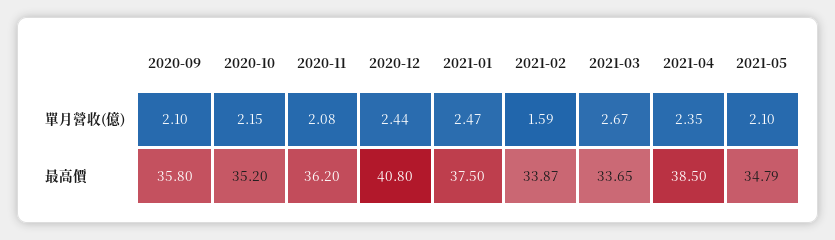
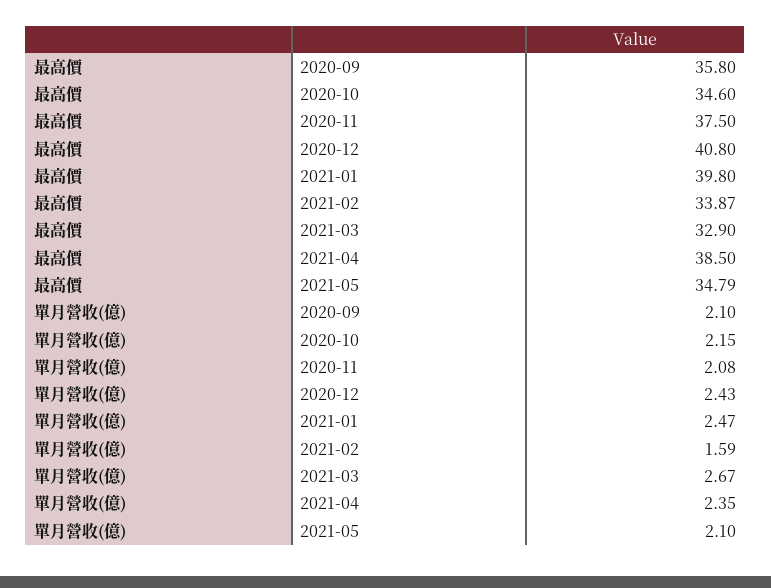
  {
    "2020-09": {
      "單月營收(億)": 2.1,
      "最高價": 35.8
    },
    "2020-10": {
      "單月營收(億)": 2.15,
-     "最高價": 35.2
+     "最高價": 34.6
    },
    "2020-11": {
      "單月營收(億)": 2.08,
-     "最高價": 36.2
+     "最高價": 37.5
    },
    "2020-12": {
-     "單月營收(億)": 2.44,
+     "單月營收(億)": 2.43,
      "最高價": 40.8
    },
    "2021-01": {
      "單月營收(億)": 2.47,
-     "最高價": 37.5
+     "最高價": 39.8
    },
    "2021-02": {
      "單月營收(億)": 1.59,
      "最高價": 33.87
    },
    "2021-03": {
      "單月營收(億)": 2.67,
-     "最高價": 33.65
+     "最高價": 32.9
    },
    "2021-04": {
      "單月營收(億)": 2.35,
      "最高價": 38.5
    },
    "2021-05": {
      "單月營收(億)": 2.1,
      "最高價": 34.79
    }
  }

